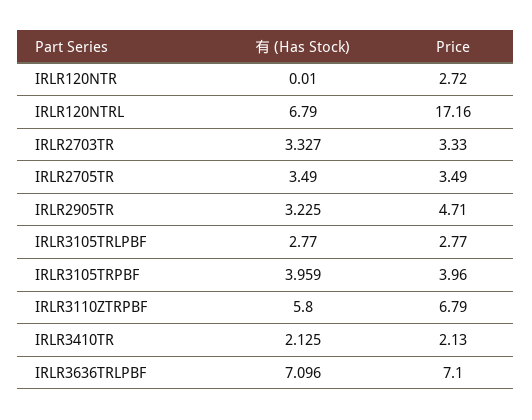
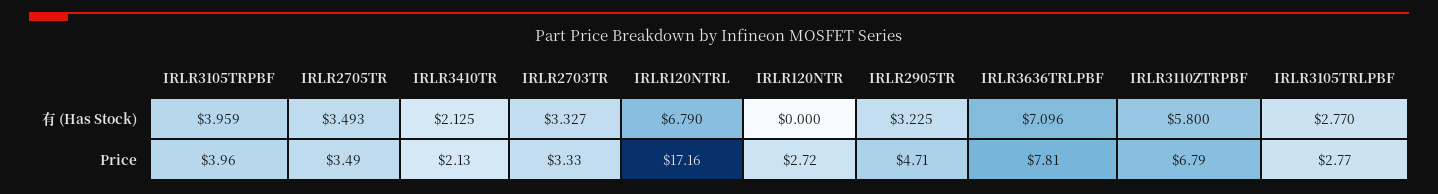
  {
    "有 (Has Stock)": {
-     "IRLR120NTR": 0.01,
+     "IRLR120NTR": 0,
      "IRLR120NTRL": 6.79,
      "IRLR2703TR": 3.327,
-     "IRLR2705TR": 3.49,
+     "IRLR2705TR": 3.493,
      "IRLR2905TR": 3.225,
      "IRLR3105TRLPBF": 2.77,
      "IRLR3105TRPBF": 3.959,
      "IRLR3110ZTRPBF": 5.8,
      "IRLR3410TR": 2.125,
      "IRLR3636TRLPBF": 7.096
    },
    "Price": {
      "IRLR120NTR": 2.72,
      "IRLR120NTRL": 17.16,
      "IRLR2703TR": 3.33,
      "IRLR2705TR": 3.49,
      "IRLR2905TR": 4.71,
      "IRLR3105TRLPBF": 2.77,
      "IRLR3105TRPBF": 3.96,
      "IRLR3110ZTRPBF": 6.79,
      "IRLR3410TR": 2.13,
-     "IRLR3636TRLPBF": 7.1
+     "IRLR3636TRLPBF": 7.81
    }
  }

